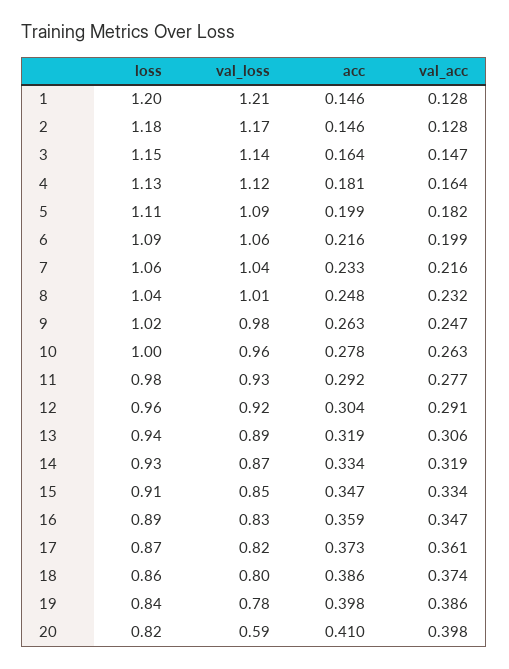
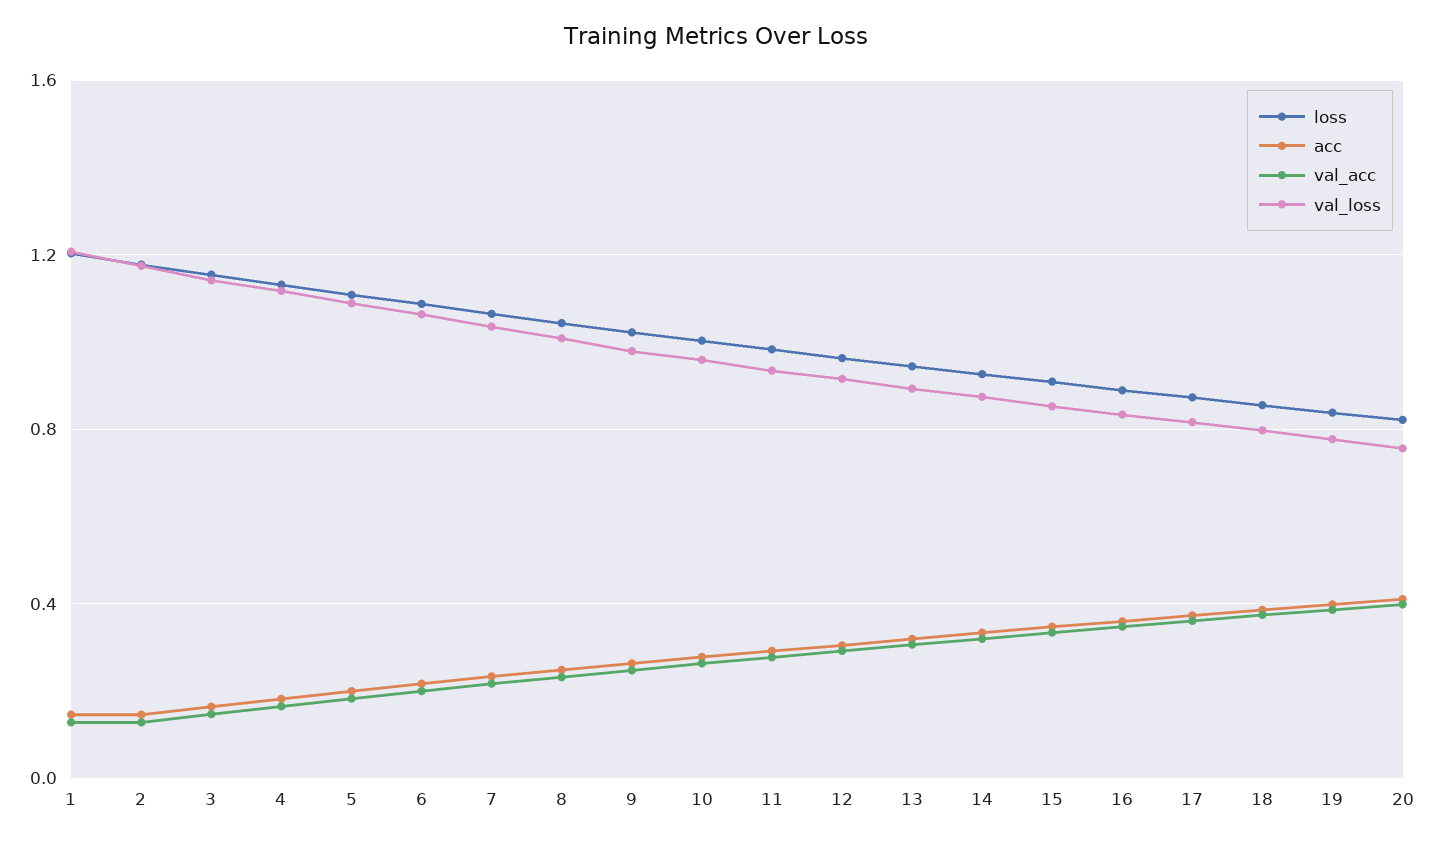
  {
    "loss": {
      "1": 1.2,
      "2": 1.18,
      "3": 1.15,
      "4": 1.13,
      "5": 1.11,
      "6": 1.09,
      "7": 1.06,
      "8": 1.04,
      "9": 1.02,
      "10": 1,
      "11": 0.98,
      "12": 0.96,
      "13": 0.94,
      "14": 0.93,
      "15": 0.91,
      "16": 0.89,
      "17": 0.87,
      "18": 0.86,
      "19": 0.84,
      "20": 0.82
    },
    "val_loss": {
      "1": 1.21,
      "2": 1.17,
      "3": 1.14,
      "4": 1.12,
      "5": 1.09,
      "6": 1.06,
      "7": 1.04,
      "8": 1.01,
      "9": 0.98,
      "10": 0.96,
      "11": 0.93,
      "12": 0.92,
      "13": 0.89,
      "14": 0.87,
      "15": 0.85,
      "16": 0.83,
      "17": 0.82,
      "18": 0.8,
      "19": 0.78,
-     "20": 0.59
+     "20": 0.75
    },
    "acc": {
      "1": 0.146,
      "2": 0.146,
      "3": 0.164,
      "4": 0.181,
      "5": 0.199,
      "6": 0.216,
      "7": 0.233,
      "8": 0.248,
      "9": 0.263,
      "10": 0.278,
      "11": 0.292,
      "12": 0.304,
      "13": 0.319,
      "14": 0.334,
      "15": 0.347,
      "16": 0.359,
      "17": 0.373,
      "18": 0.386,
      "19": 0.398,
      "20": 0.41
    },
    "val_acc": {
      "1": 0.128,
      "2": 0.128,
      "3": 0.147,
      "4": 0.164,
      "5": 0.182,
      "6": 0.199,
      "7": 0.216,
      "8": 0.232,
      "9": 0.247,
      "10": 0.263,
      "11": 0.277,
      "12": 0.291,
      "13": 0.306,
      "14": 0.319,
      "15": 0.334,
      "16": 0.347,
      "17": 0.361,
      "18": 0.374,
      "19": 0.386,
      "20": 0.398
    }
  }

